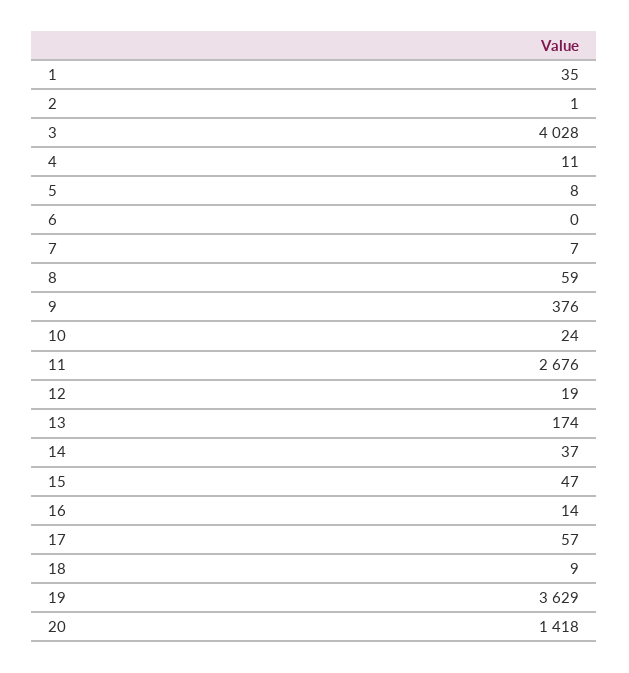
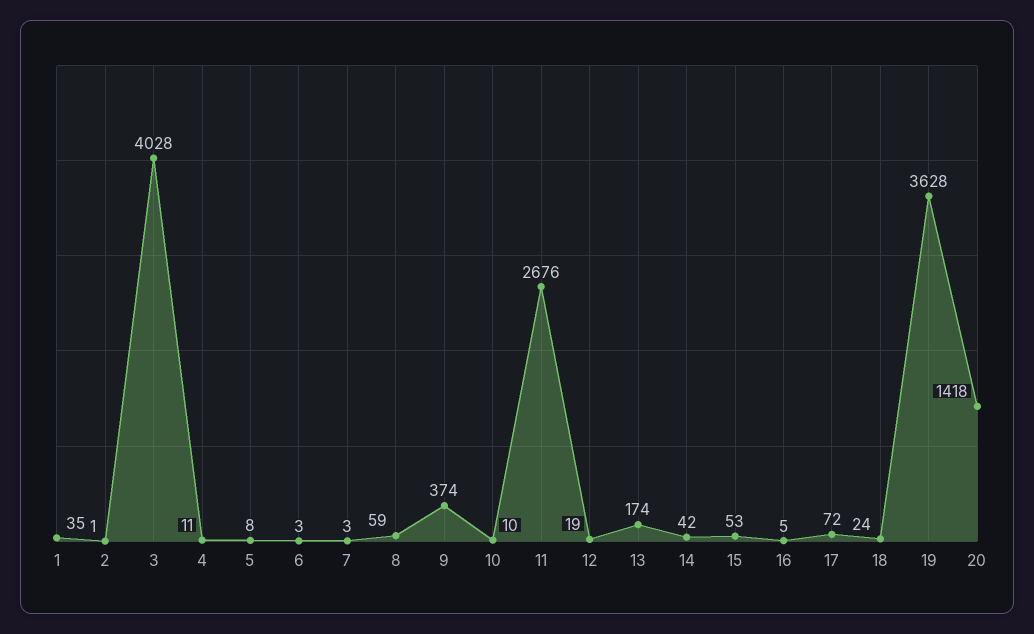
  {
    "1": 35,
    "2": 1,
    "3": 4028,
    "4": 11,
    "5": 8,
-   "6": 0,
+   "6": 3,
-   "7": 7,
+   "7": 3,
    "8": 59,
-   "9": 376,
+   "9": 374,
-   "10": 24,
+   "10": 10,
    "11": 2676,
    "12": 19,
    "13": 174,
-   "14": 37,
+   "14": 42,
-   "15": 47,
+   "15": 53,
-   "16": 14,
+   "16": 5,
-   "17": 57,
+   "17": 72,
-   "18": 9,
+   "18": 24,
-   "19": 3629,
+   "19": 3628,
    "20": 1418
  }

